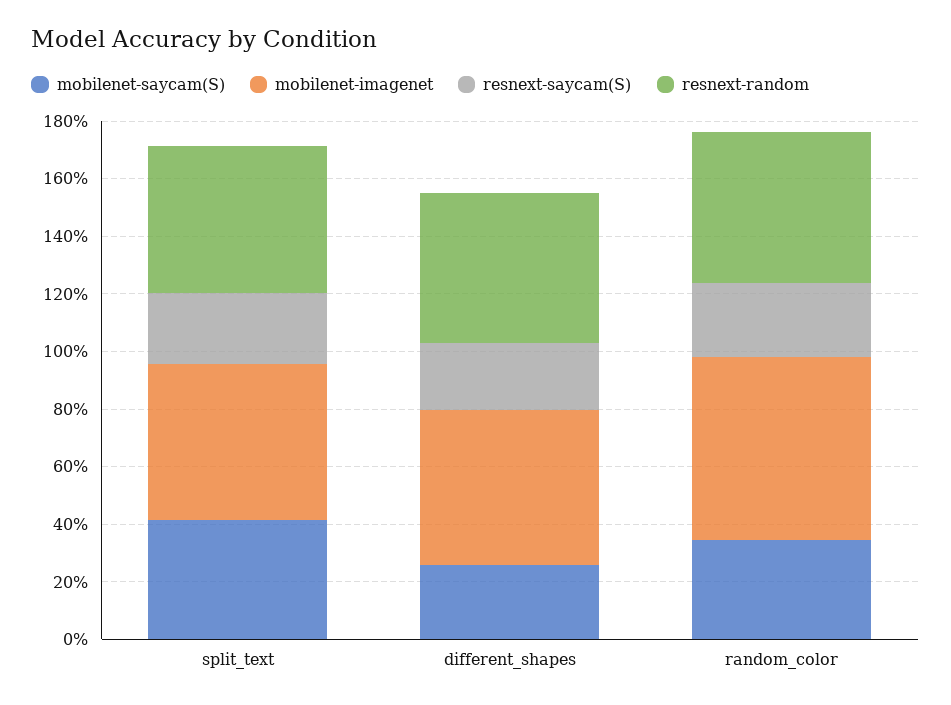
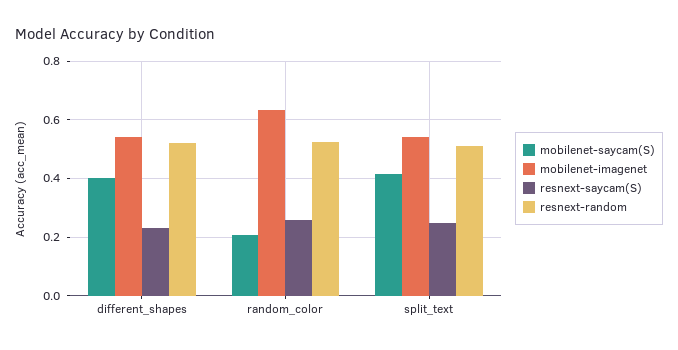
  {
    "mobilenet-saycam(S)": {
      "split_text": 0.425,
-     "different_shapes": 0.25,
+     "different_shapes": 0.4,
-     "random_color": 0.35
+     "random_color": 0.2
    },
    "mobilenet-imagenet": {
      "split_text": 0.55,
      "different_shapes": 0.55,
      "random_color": 0.625
    },
    "resnext-saycam(S)": {
      "split_text": 0.25,
      "different_shapes": 0.225,
      "random_color": 0.25
    },
    "resnext-random": {
      "split_text": 0.5,
      "different_shapes": 0.525,
      "random_color": 0.525
    }
  }

